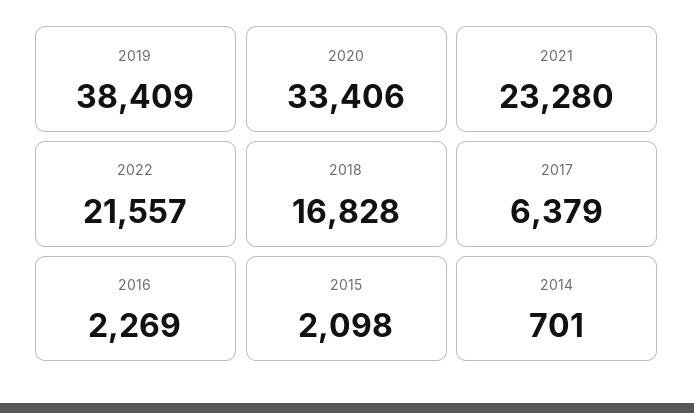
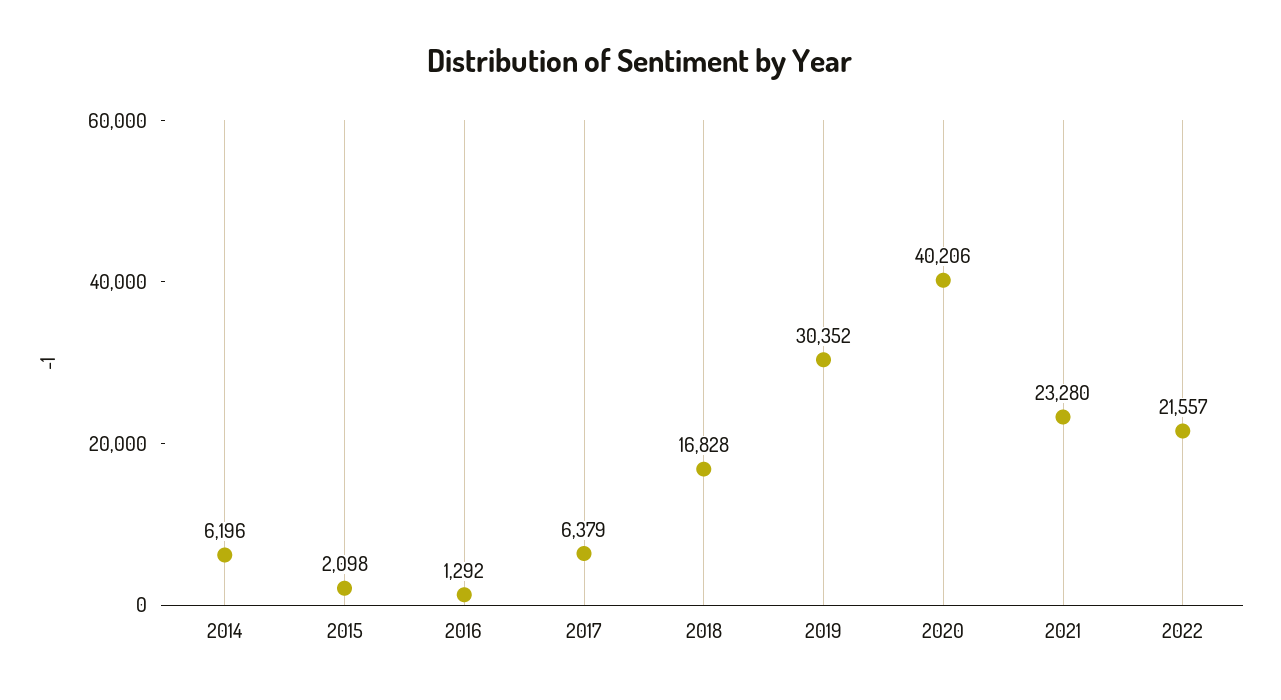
  {
-   "2019": 38409,
+   "2019": 30352,
-   "2020": 33406,
+   "2020": 40206,
    "2021": 23280,
    "2022": 21557,
    "2018": 16828,
    "2017": 6379,
-   "2016": 2269,
+   "2016": 1292,
    "2015": 2098,
-   "2014": 701
+   "2014": 6196
  }

